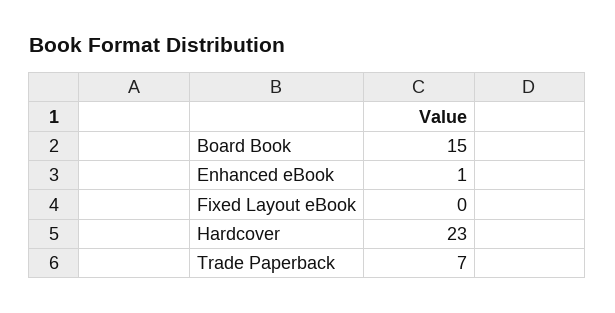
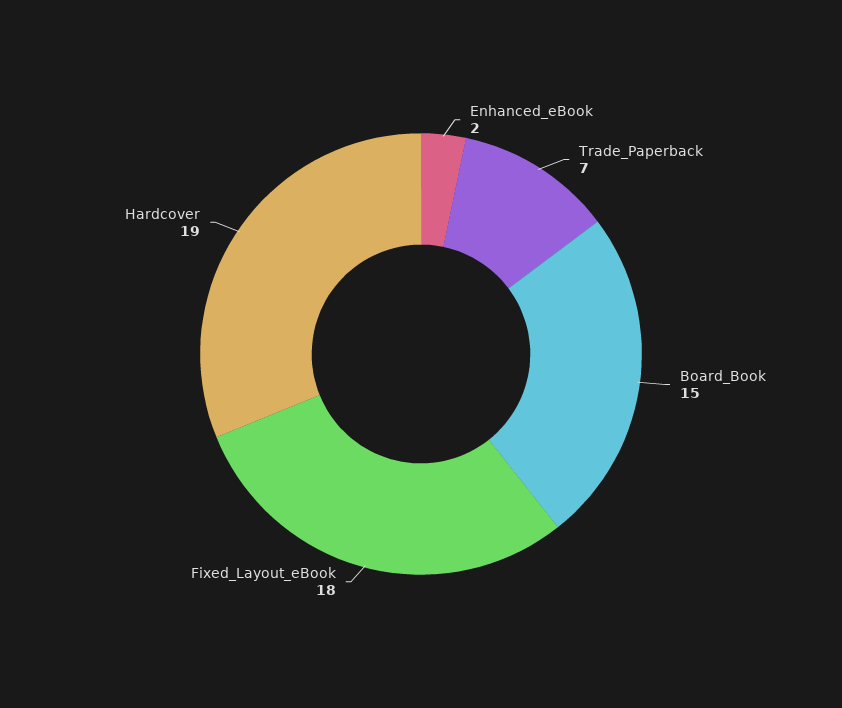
  {
    "Board Book": 15,
-   "Enhanced eBook": 1,
+   "Enhanced eBook": 2,
-   "Fixed Layout eBook": 0,
+   "Fixed Layout eBook": 18,
-   "Hardcover": 23,
+   "Hardcover": 19,
    "Trade Paperback": 7
  }

